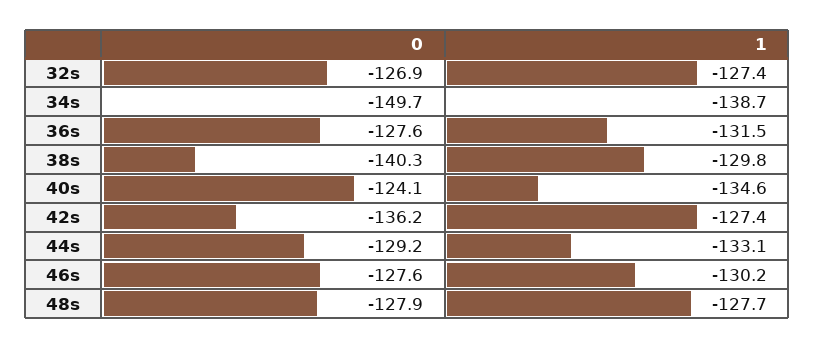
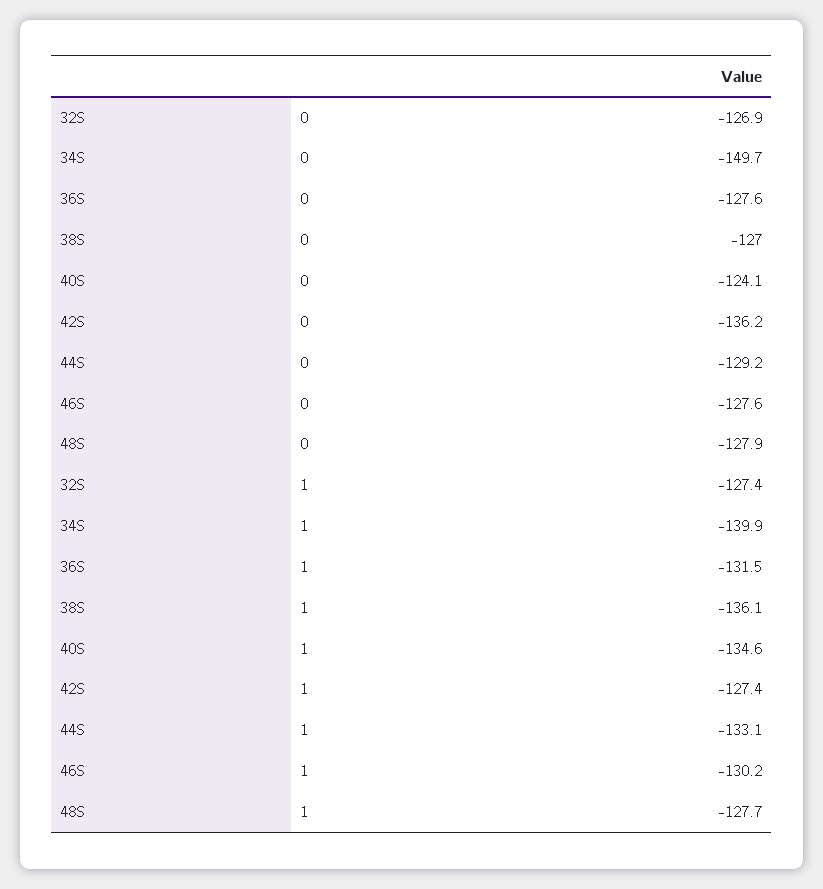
  {
    "0": {
      "32s": -126.9,
      "34s": -149.7,
      "36s": -127.6,
-     "38s": -140.3,
+     "38s": -127,
      "40s": -124.1,
      "42s": -136.2,
      "44s": -129.2,
      "46s": -127.6,
      "48s": -127.9
    },
    "1": {
      "32s": -127.4,
-     "34s": -138.7,
+     "34s": -139.9,
      "36s": -131.5,
-     "38s": -129.8,
+     "38s": -136.1,
      "40s": -134.6,
      "42s": -127.4,
      "44s": -133.1,
      "46s": -130.2,
      "48s": -127.7
    }
  }

